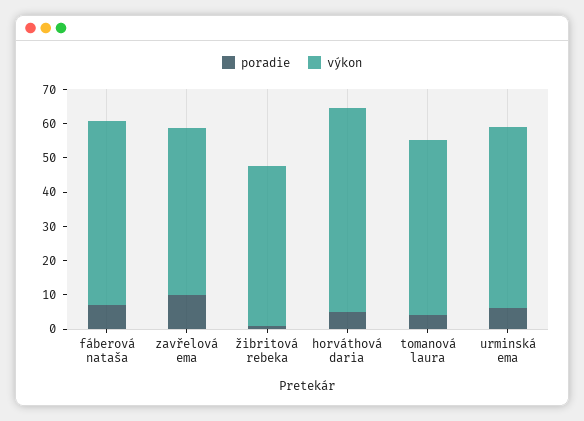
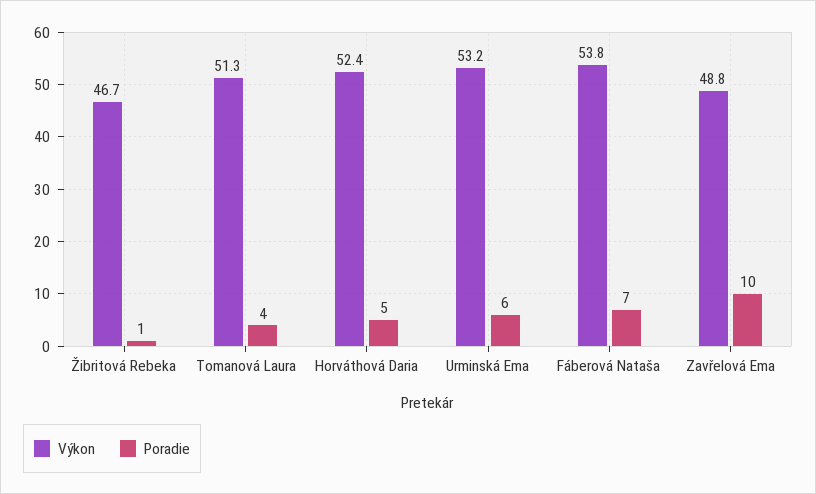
  {
    "poradie": {
      "fáberová nataša": 7,
      "zavřelová ema": 10,
      "žibritová rebeka": 1,
      "horváthová daria": 5,
      "tomanová laura": 4,
      "urminská ema": 6
    },
    "výkon": {
      "fáberová nataša": 53.8,
      "zavřelová ema": 48.8,
      "žibritová rebeka": 46.7,
-     "horváthová daria": 60,
+     "horváthová daria": 52.4,
      "tomanová laura": 51.3,
      "urminská ema": 53.2
    }
  }

